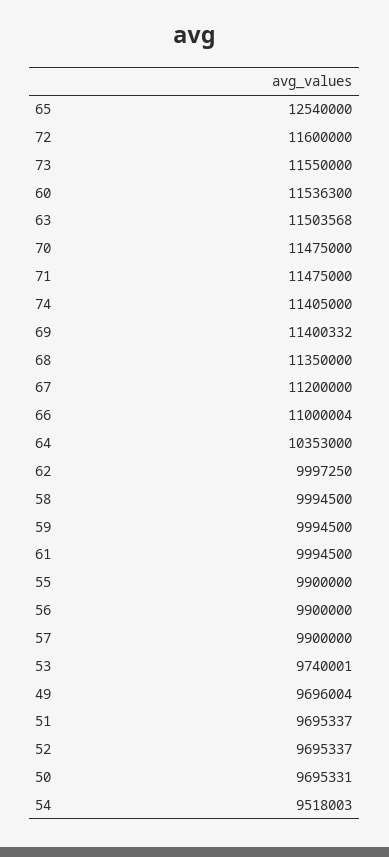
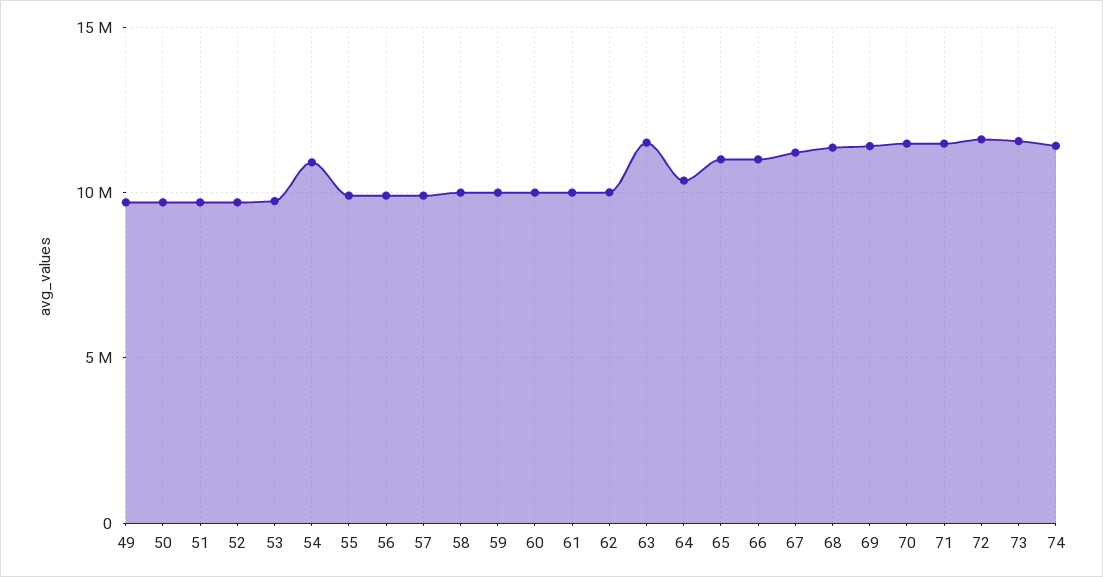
  {
-   "65": 12540000,
+   "65": 11000000,
    "72": 11600000,
    "73": 11550000,
-   "60": 11536300,
+   "60": 10000000,
    "63": 11503568,
    "70": 11475000,
    "71": 11475000,
    "74": 11405000,
    "69": 11400332,
    "68": 11350000,
    "67": 11200000,
    "66": 11000004,
    "64": 10353000,
    "62": 9997250,
    "58": 9994500,
    "59": 9994500,
    "61": 9994500,
    "55": 9900000,
    "56": 9900000,
    "57": 9900000,
    "53": 9740001,
    "49": 9696004,
    "51": 9695337,
    "52": 9695337,
    "50": 9695331,
-   "54": 9518003
+   "54": 11000000
  }

